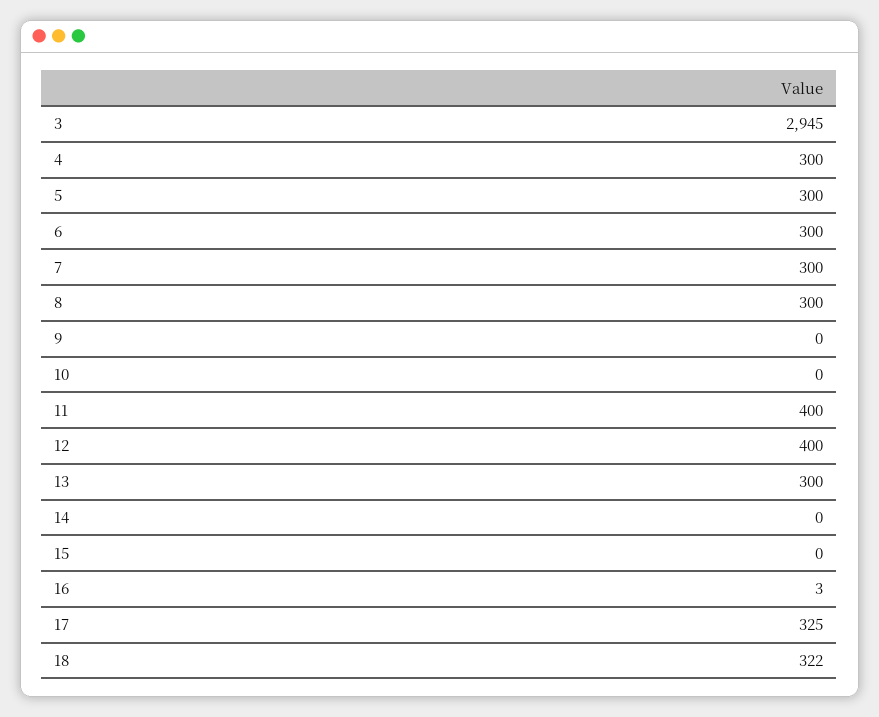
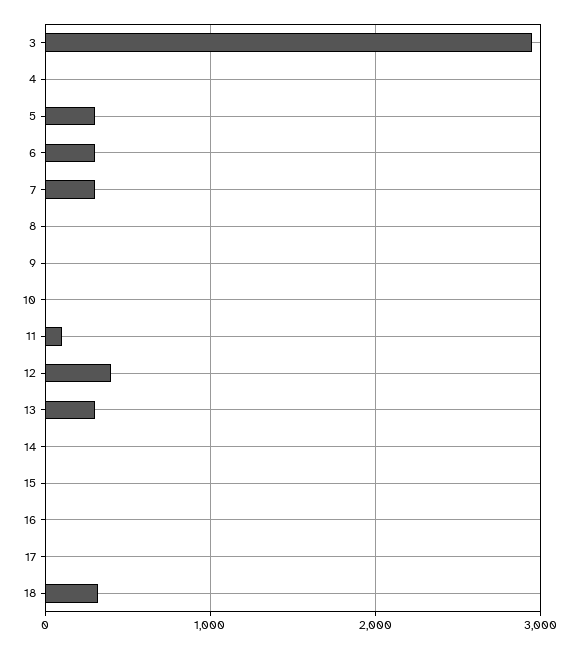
  {
    "3": 2945,
-   "4": 300,
+   "4": 0,
    "5": 300,
    "6": 300,
    "7": 300,
-   "8": 300,
+   "8": 0,
    "9": 0,
    "10": 0,
-   "11": 400,
+   "11": 100,
    "12": 400,
    "13": 300,
    "14": 0,
    "15": 0,
    "16": 3,
-   "17": 325,
+   "17": 0,
    "18": 322
  }

